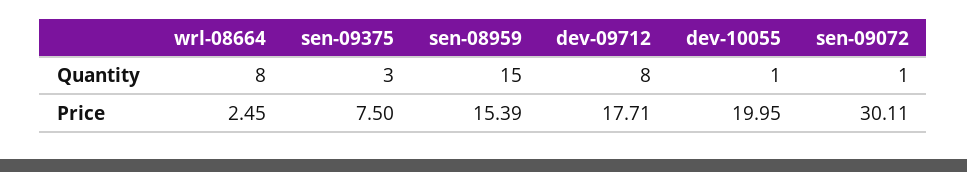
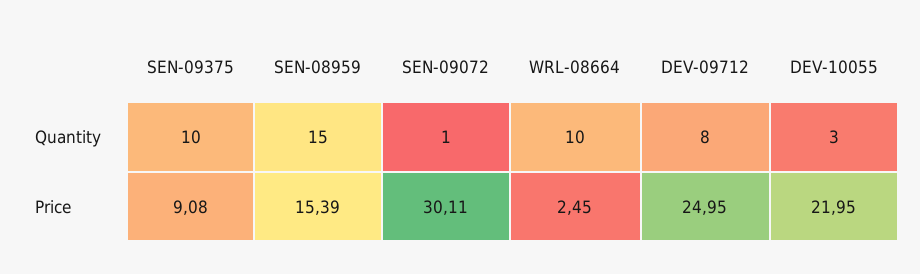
  {
    "wrl-08664": {
-     "Quantity": 8,
+     "Quantity": 10,
      "Price": 2.45
    },
    "sen-09375": {
-     "Quantity": 3,
+     "Quantity": 10,
-     "Price": 7.5
+     "Price": 9.08
    },
    "sen-08959": {
      "Quantity": 15,
      "Price": 15.39
    },
    "dev-09712": {
      "Quantity": 8,
-     "Price": 17.71
+     "Price": 24.95
    },
    "dev-10055": {
-     "Quantity": 1,
+     "Quantity": 3,
-     "Price": 19.95
+     "Price": 21.95
    },
    "sen-09072": {
      "Quantity": 1,
      "Price": 30.11
    }
  }

